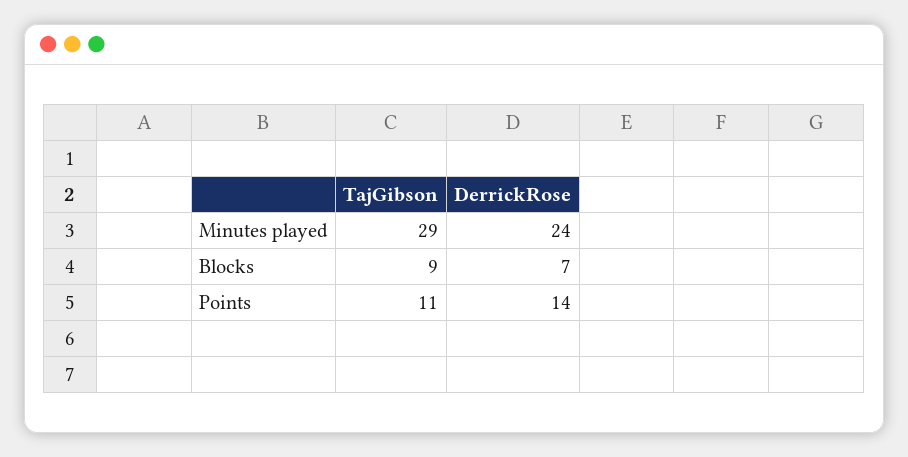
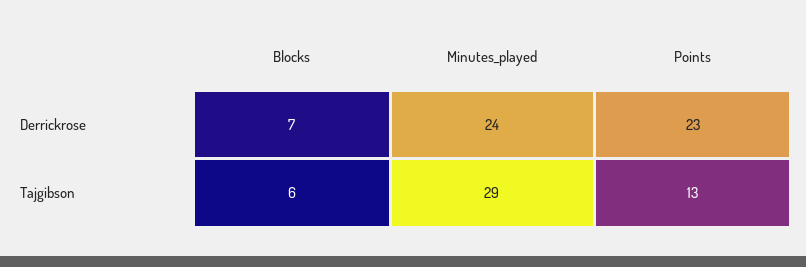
  {
    "TajGibson": {
      "Minutes played": 29,
-     "Blocks": 9,
+     "Blocks": 6,
-     "Points": 11
+     "Points": 13
    },
    "DerrickRose": {
      "Minutes played": 24,
      "Blocks": 7,
-     "Points": 14
+     "Points": 23
    }
  }

